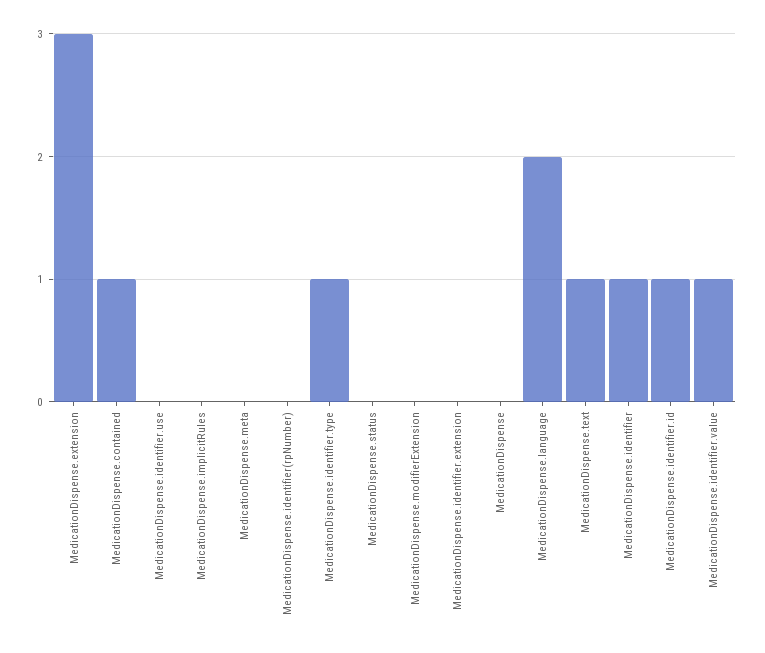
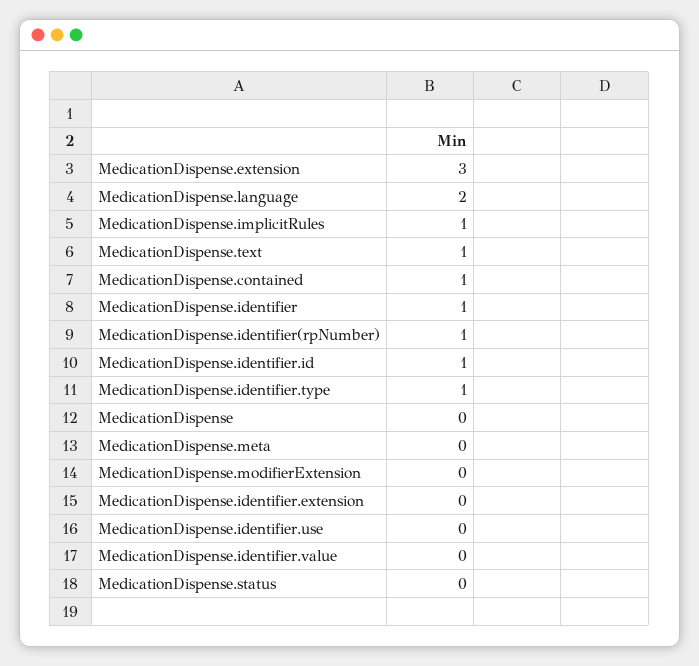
  {
    "MedicationDispense.extension": 3,
    "MedicationDispense.contained": 1,
    "MedicationDispense.identifier.use": 0,
-   "MedicationDispense.implicitRules": 0,
+   "MedicationDispense.implicitRules": 1,
    "MedicationDispense.meta": 0,
-   "MedicationDispense.identifier(rpNumber)": 0,
+   "MedicationDispense.identifier(rpNumber)": 1,
    "MedicationDispense.identifier.type": 1,
    "MedicationDispense.status": 0,
    "MedicationDispense.modifierExtension": 0,
    "MedicationDispense.identifier.extension": 0,
    "MedicationDispense": 0,
    "MedicationDispense.language": 2,
    "MedicationDispense.text": 1,
    "MedicationDispense.identifier": 1,
    "MedicationDispense.identifier.id": 1,
-   "MedicationDispense.identifier.value": 1
+   "MedicationDispense.identifier.value": 0
  }

